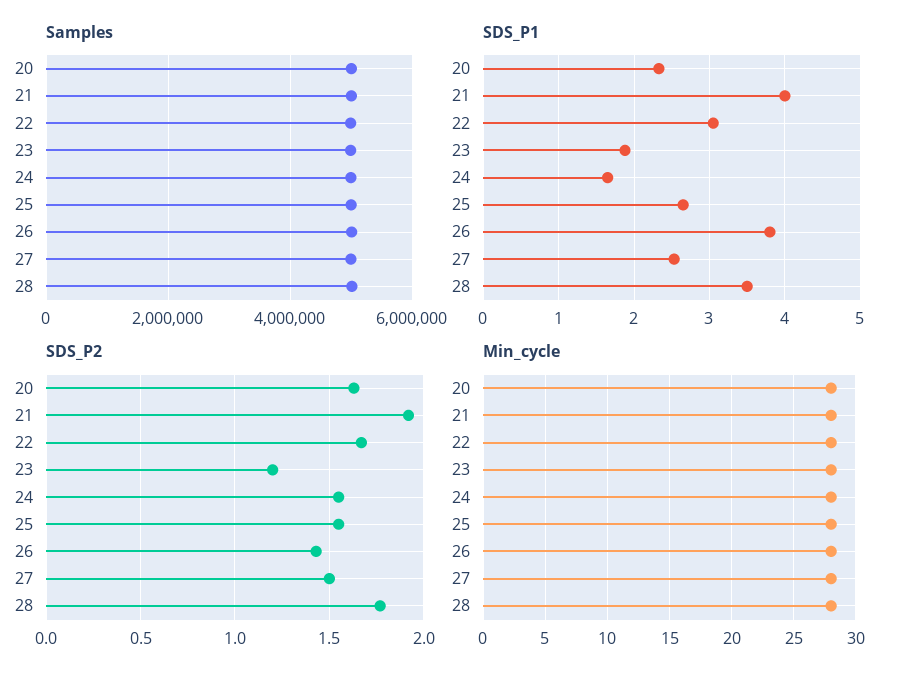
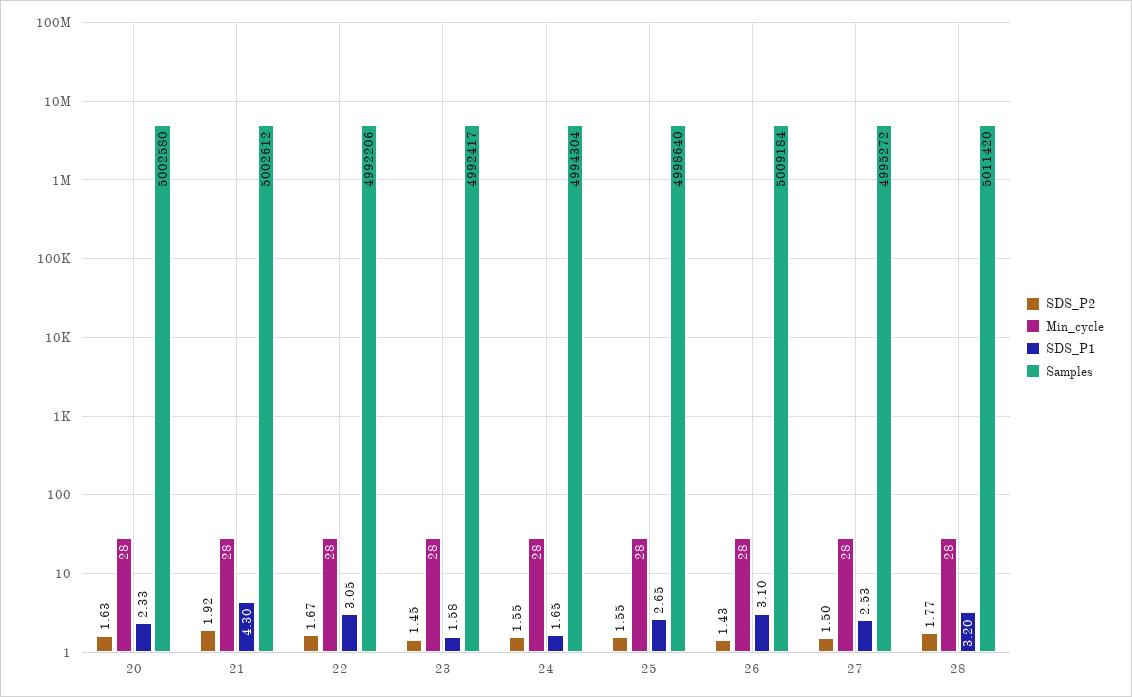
  {
    "Samples": {
      "20": 5002580,
      "21": 5002612,
      "22": 4992206,
      "23": 4992417,
      "24": 4994304,
      "25": 4998640,
      "26": 5009184,
      "27": 4995272,
      "28": 5011420
    },
    "SDS_P1": {
      "20": 2.33,
-     "21": 4,
+     "21": 4.3,
      "22": 3.05,
-     "23": 1.9,
+     "23": 1.58,
      "24": 1.65,
      "25": 2.65,
-     "26": 3.8,
+     "26": 3.1,
      "27": 2.53,
-     "28": 3.5
+     "28": 3.2
    },
    "SDS_P2": {
      "20": 1.63,
      "21": 1.92,
      "22": 1.67,
-     "23": 1.2,
+     "23": 1.45,
      "24": 1.55,
      "25": 1.55,
      "26": 1.43,
      "27": 1.5,
      "28": 1.77
    },
    "Min_cycle": {
      "20": 28,
      "21": 28,
      "22": 28,
      "23": 28,
      "24": 28,
      "25": 28,
      "26": 28,
      "27": 28,
      "28": 28
    }
  }

